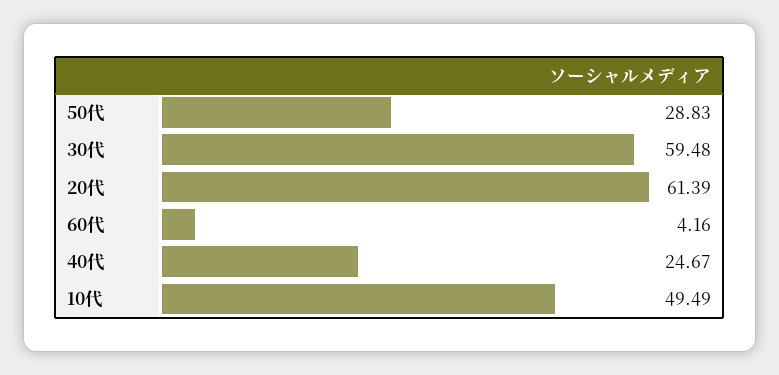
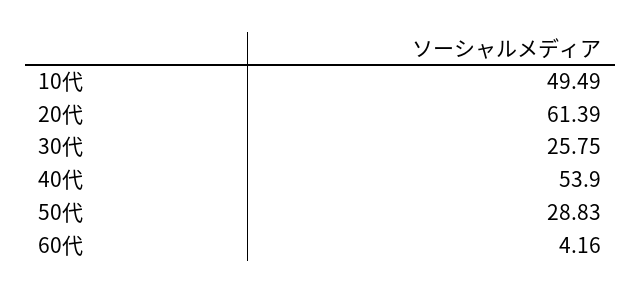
  {
    "50代": 28.83,
-   "30代": 59.48,
+   "30代": 25.75,
    "20代": 61.39,
    "60代": 4.16,
-   "40代": 24.67,
+   "40代": 53.9,
    "10代": 49.49
  }

